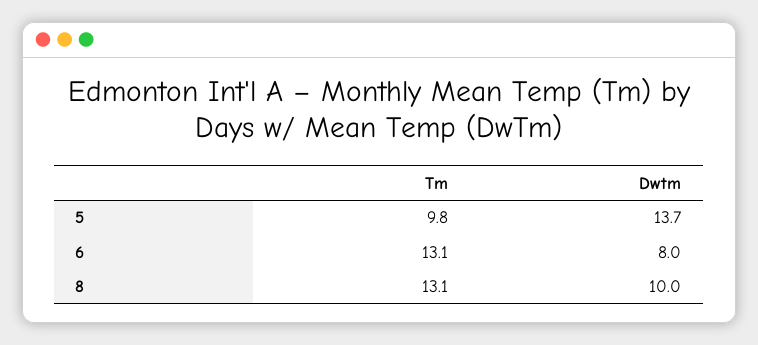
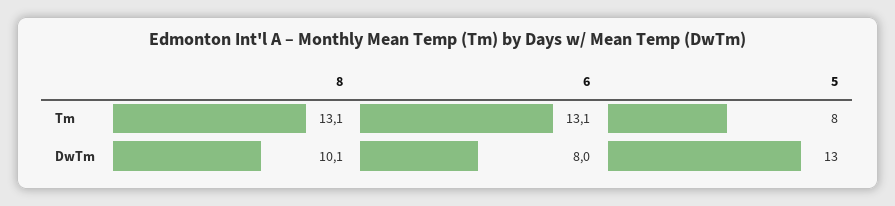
  {
    "Tm": {
-     "5": 9.8,
+     "5": 8,
      "6": 13.1,
      "8": 13.1
    },
    "Dwtm": {
-     "5": 13.7,
+     "5": 13,
      "6": 8,
-     "8": 10
+     "8": 10.1
    }
  }

